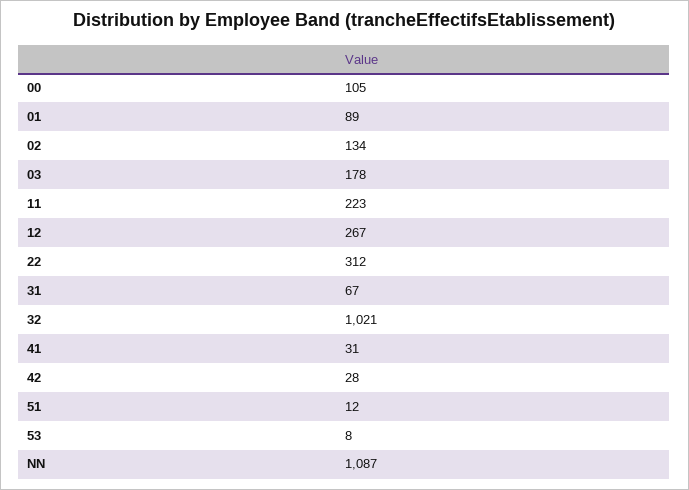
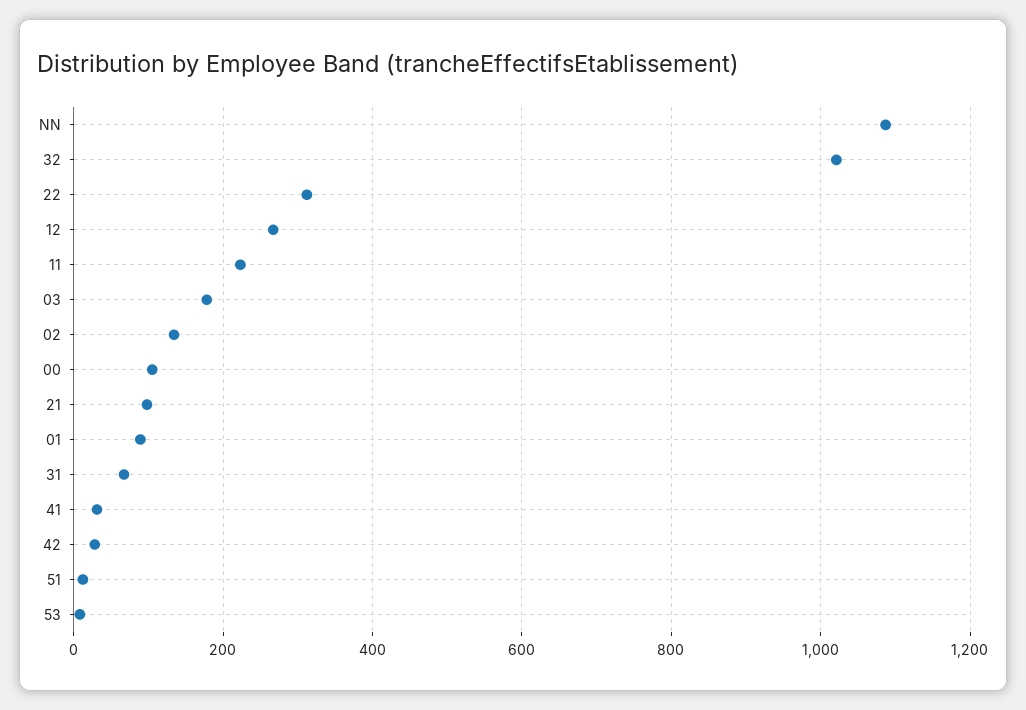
  {
    "00": 105,
    "01": 89,
    "02": 134,
    "03": 178,
    "11": 223,
    "12": 267,
    "22": 312,
    "31": 67,
    "32": 1021,
    "41": 31,
    "42": 28,
    "51": 12,
    "53": 8,
-   "NN": 1087
+   "NN": 1087,
+   "21": 100
  }

